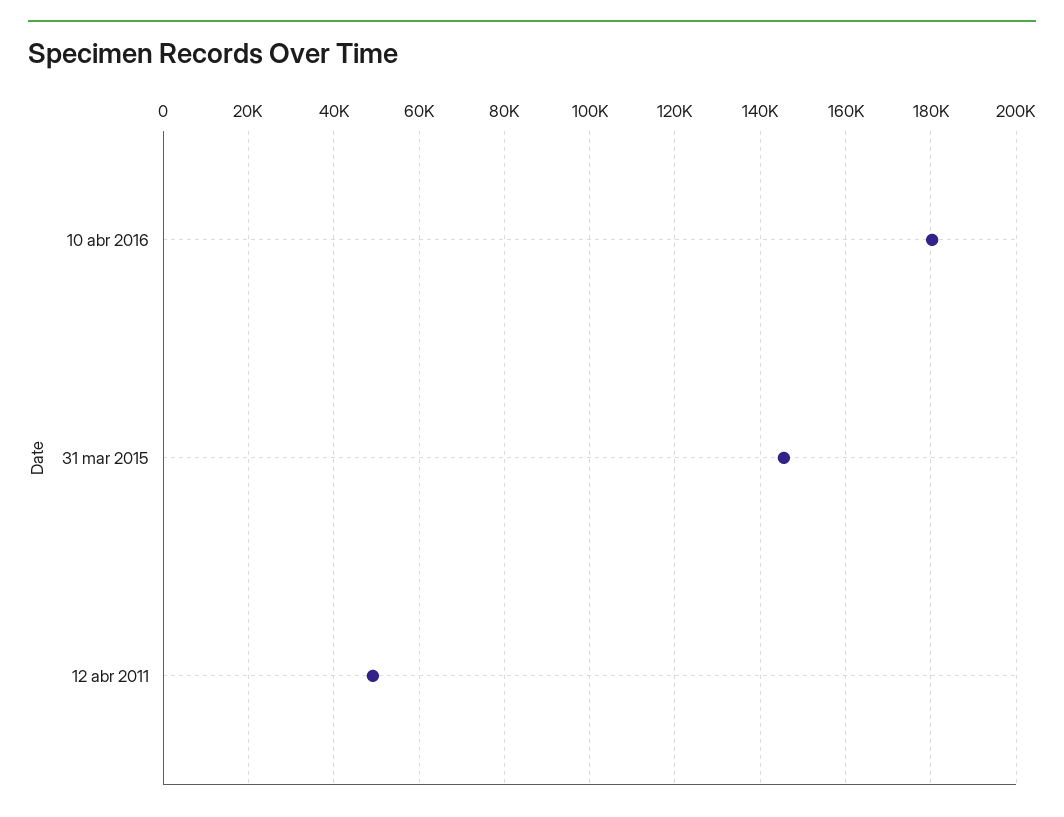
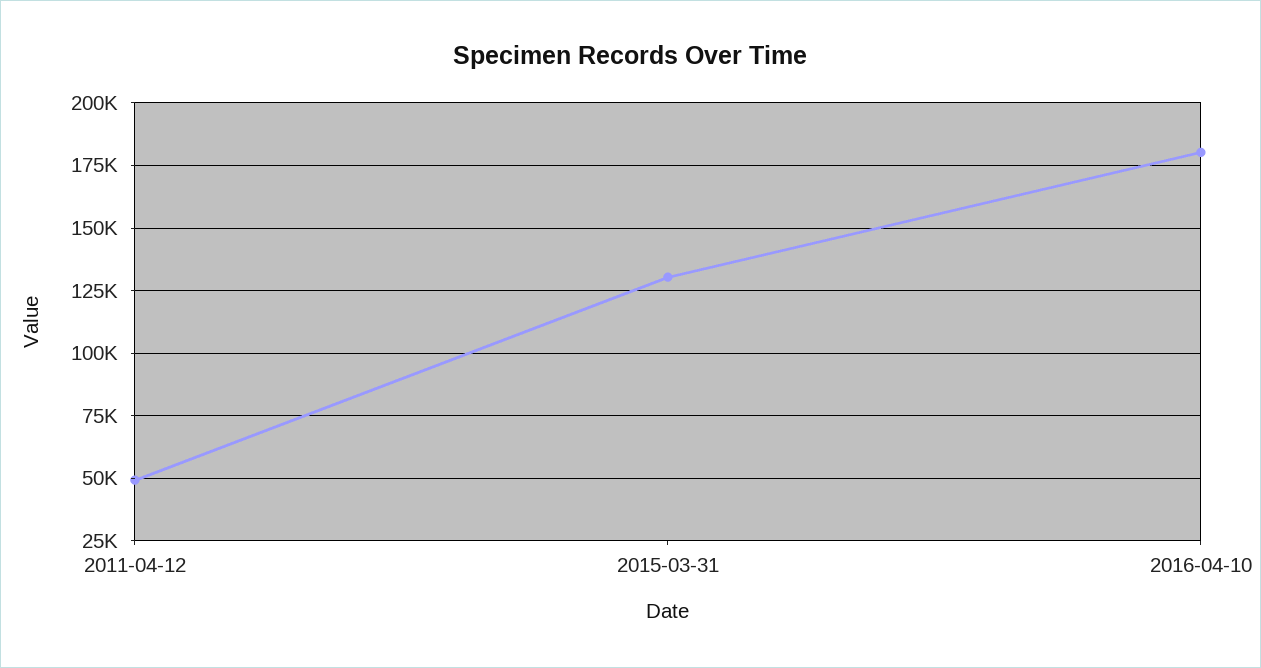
  {
    "10 abr 2016": 180000,
-   "31 mar 2015": 146000,
+   "31 mar 2015": 130000,
    "12 abr 2011": 50000
  }

